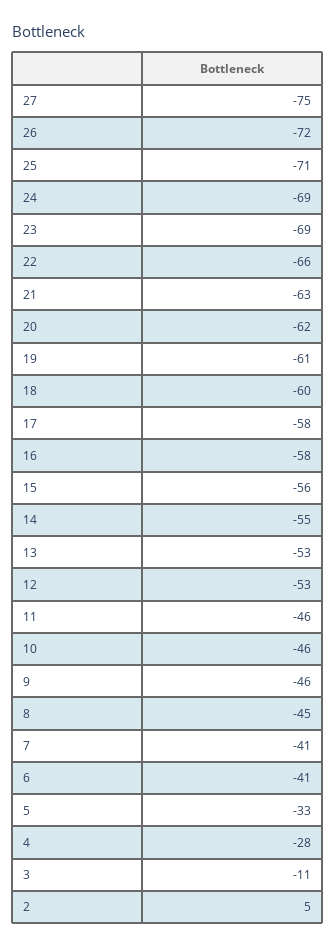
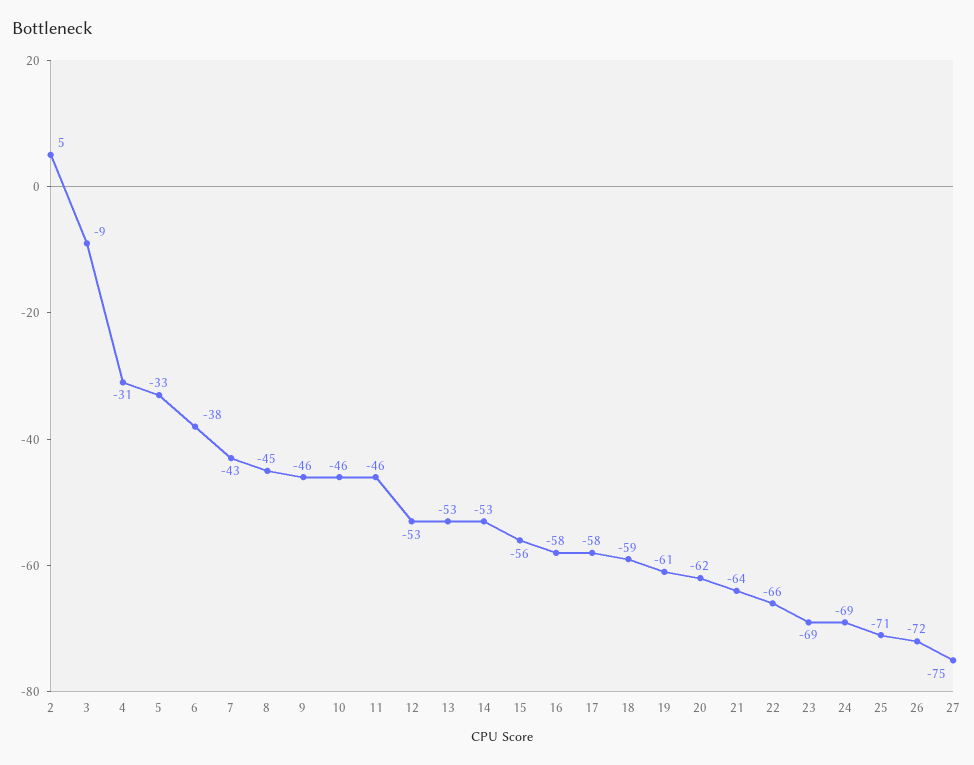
  {
    "27": -75,
    "26": -72,
    "25": -71,
    "24": -69,
    "23": -69,
    "22": -66,
-   "21": -63,
+   "21": -64,
    "20": -62,
    "19": -61,
-   "18": -60,
+   "18": -59,
    "17": -58,
    "16": -58,
    "15": -56,
-   "14": -55,
+   "14": -53,
    "13": -53,
    "12": -53,
    "11": -46,
    "10": -46,
    "9": -46,
    "8": -45,
-   "7": -41,
+   "7": -43,
-   "6": -41,
+   "6": -38,
    "5": -33,
-   "4": -28,
+   "4": -31,
-   "3": -11,
+   "3": -9,
    "2": 5
  }

